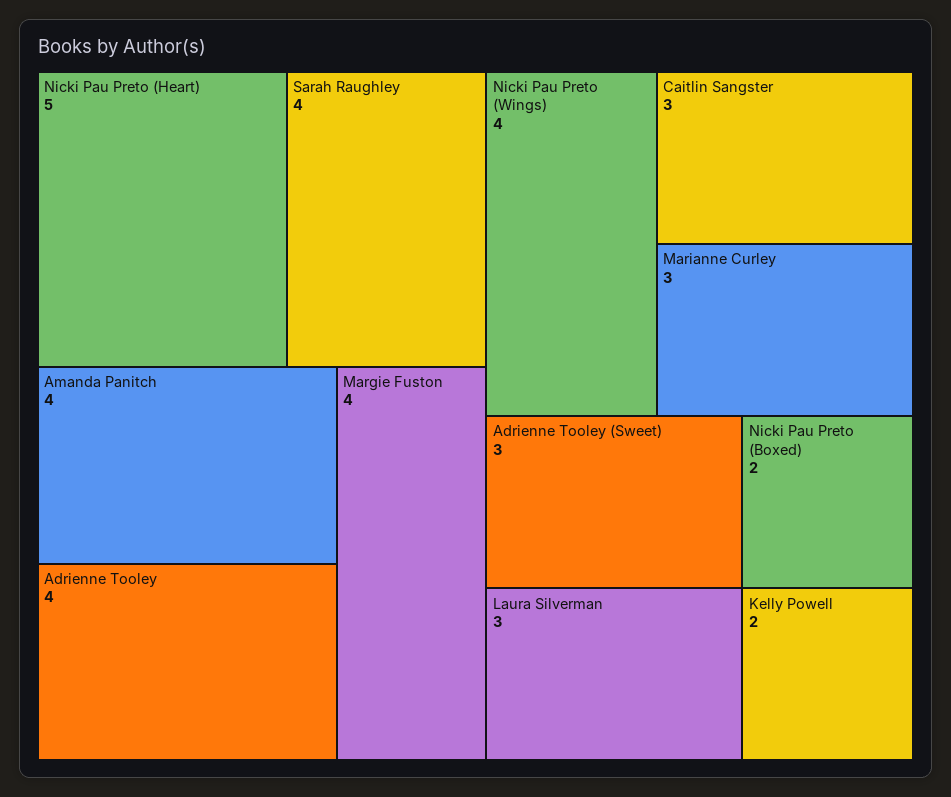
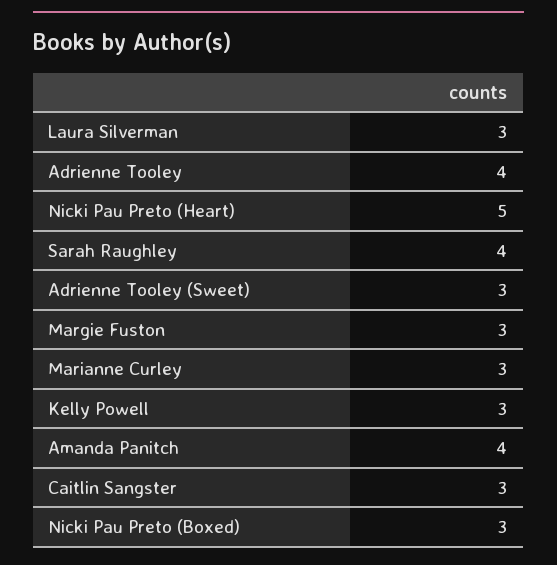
  {
    "Nicki Pau Preto (Heart)": 5,
    "Sarah Raughley": 4,
    "Amanda Panitch": 4,
    "Adrienne Tooley": 4,
-   "Margie Fuston": 4,
+   "Margie Fuston": 3,
-   "Nicki Pau Preto (Wings)": 4,
    "Caitlin Sangster": 3,
    "Marianne Curley": 3,
    "Adrienne Tooley (Sweet)": 3,
    "Laura Silverman": 3,
-   "Nicki Pau Preto (Boxed)": 2,
+   "Nicki Pau Preto (Boxed)": 3,
-   "Kelly Powell": 2
+   "Kelly Powell": 3
  }

